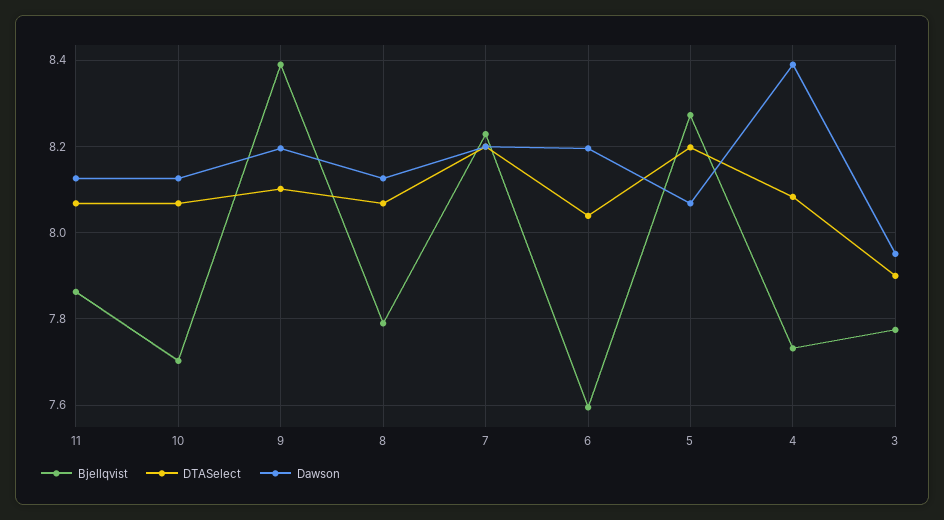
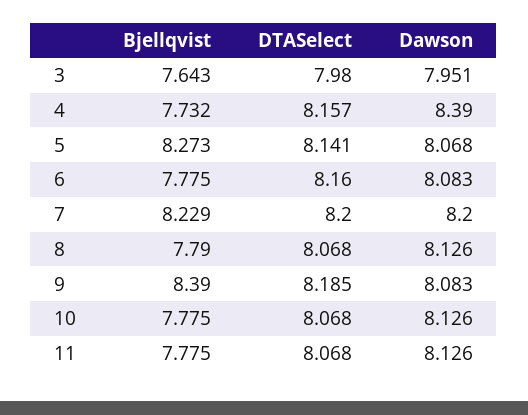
  {
    "Bjellqvist": {
-     "11": 7.86,
+     "11": 7.775,
-     "10": 7.7,
+     "10": 7.775,
      "9": 8.39,
      "8": 7.79,
      "7": 8.229,
-     "6": 7.6,
+     "6": 7.775,
      "5": 8.273,
      "4": 7.732,
-     "3": 7.78
+     "3": 7.643
    },
    "DTASelect": {
      "11": 8.068,
      "10": 8.068,
-     "9": 8.1,
+     "9": 8.185,
      "8": 8.068,
      "7": 8.2,
-     "6": 8.04,
+     "6": 8.16,
-     "5": 8.2,
+     "5": 8.141,
-     "4": 8.08,
+     "4": 8.157,
-     "3": 7.9
+     "3": 7.98
    },
    "Dawson": {
      "11": 8.126,
      "10": 8.126,
-     "9": 8.2,
+     "9": 8.083,
      "8": 8.126,
      "7": 8.2,
-     "6": 8.2,
+     "6": 8.083,
      "5": 8.068,
      "4": 8.39,
      "3": 7.951
    }
  }

